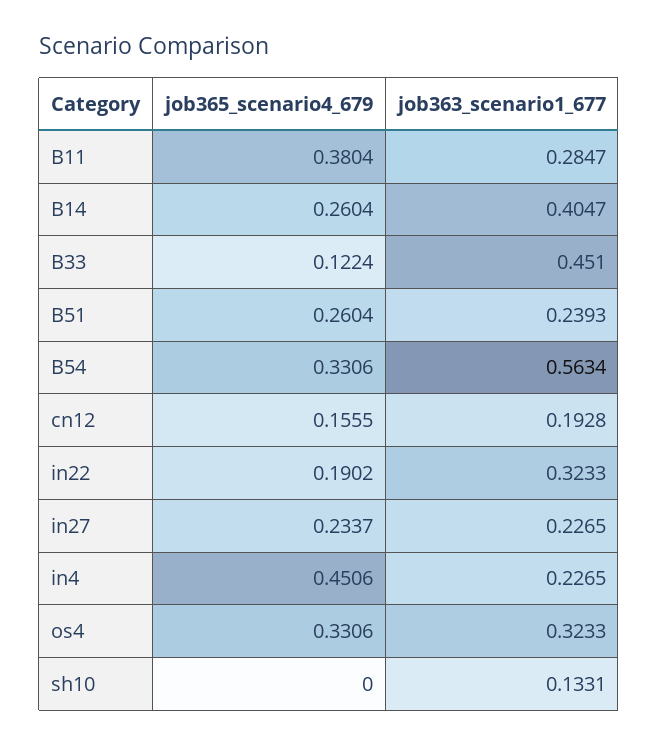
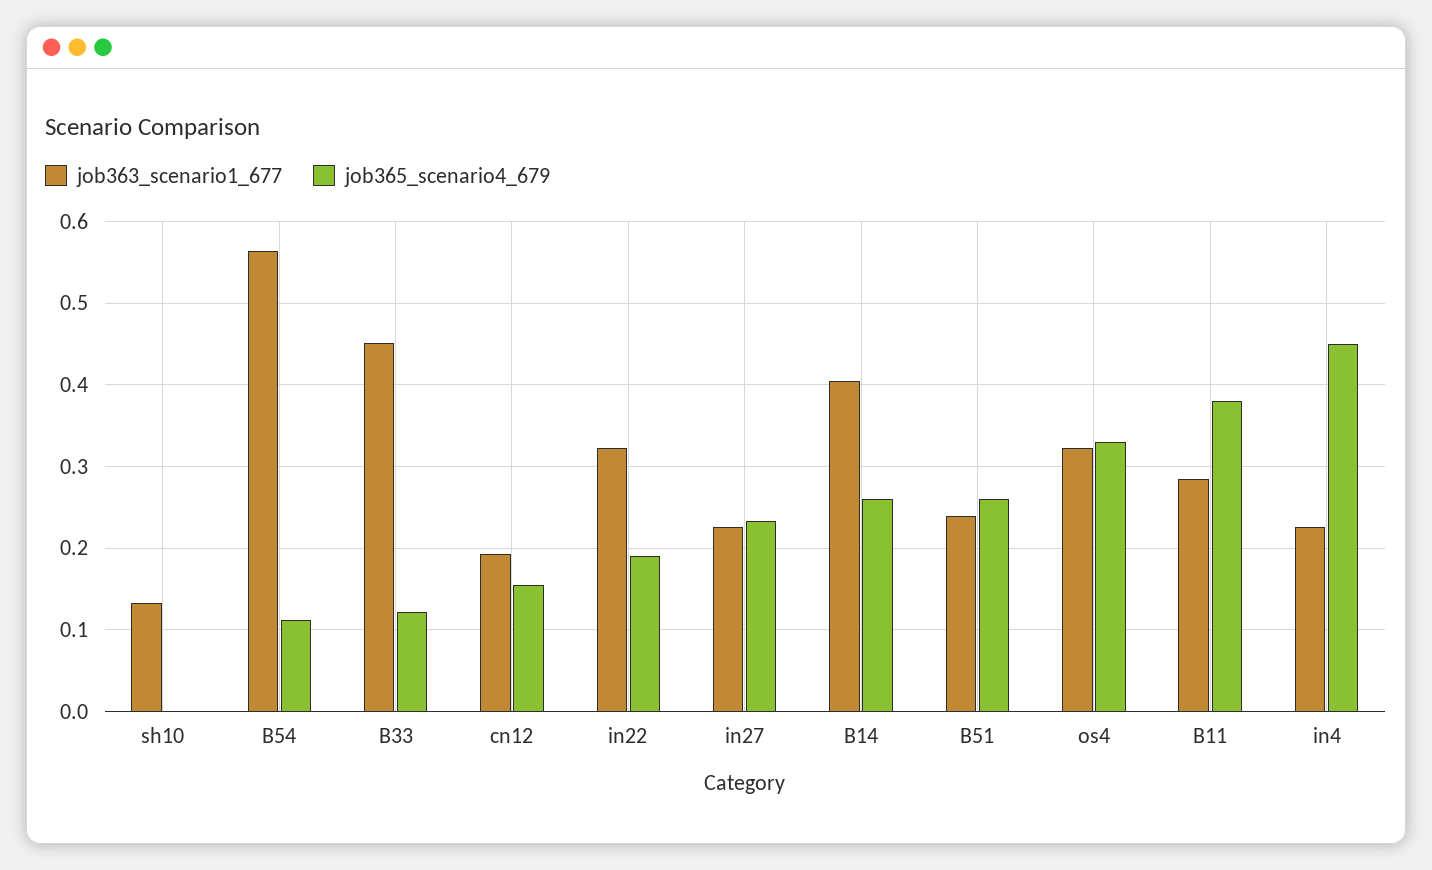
  {
    "job365_scenario4_679": {
      "B11": 0.3804,
      "B14": 0.2604,
      "B33": 0.1224,
      "B51": 0.2604,
-     "B54": 0.3306,
+     "B54": 0.11,
      "cn12": 0.1555,
      "in22": 0.1902,
      "in27": 0.2337,
      "in4": 0.4506,
      "os4": 0.3306,
      "sh10": 0
    },
    "job363_scenario1_677": {
      "B11": 0.2847,
      "B14": 0.4047,
      "B33": 0.451,
      "B51": 0.2393,
      "B54": 0.5634,
      "cn12": 0.1928,
      "in22": 0.3233,
      "in27": 0.2265,
      "in4": 0.2265,
      "os4": 0.3233,
      "sh10": 0.1331
    }
  }

